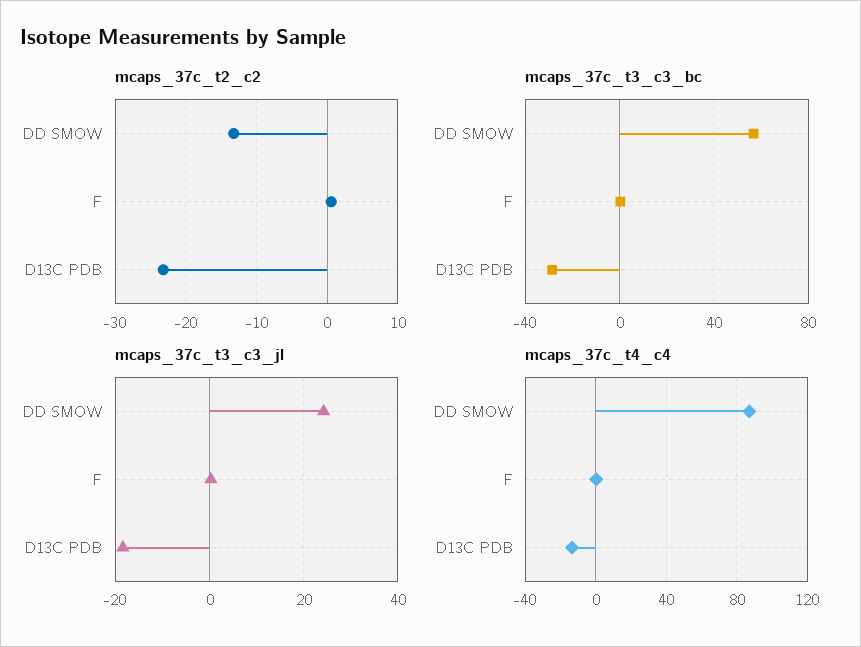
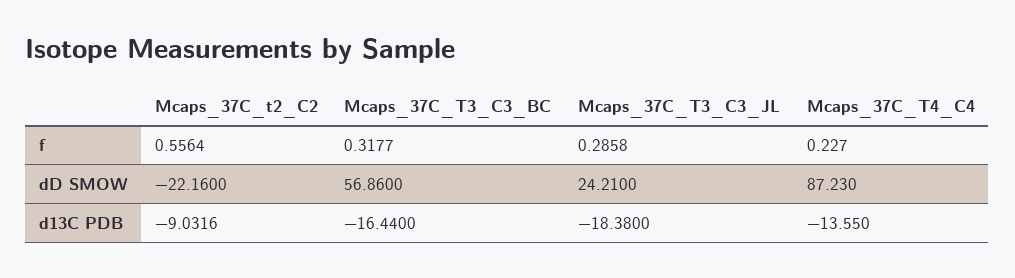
  {
    "mcaps_37c_t2_c2": {
-     "DD SMOW": -13,
+     "DD SMOW": -22.16,
      "F": 0.5564,
-     "D13C PDB": -23
+     "D13C PDB": -9.0316
    },
    "mcaps_37c_t3_c3_bc": {
      "DD SMOW": 56.86,
      "F": 0.3177,
-     "D13C PDB": -30
+     "D13C PDB": -16.44
    },
    "mcaps_37c_t3_c3_jl": {
      "DD SMOW": 24.21,
      "F": 0.2858,
      "D13C PDB": -18.38
    },
    "mcaps_37c_t4_c4": {
      "DD SMOW": 87.23,
      "F": 0.227,
      "D13C PDB": -13.55
    }
  }

